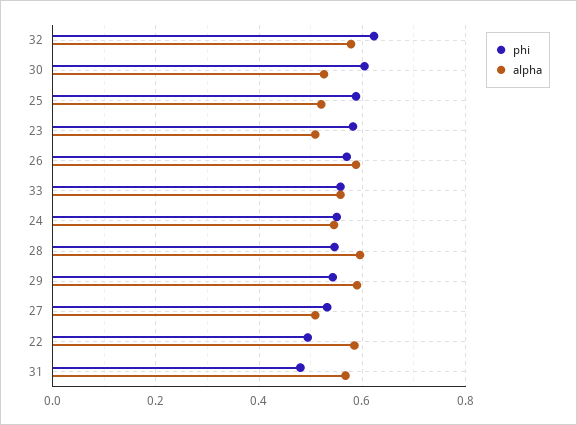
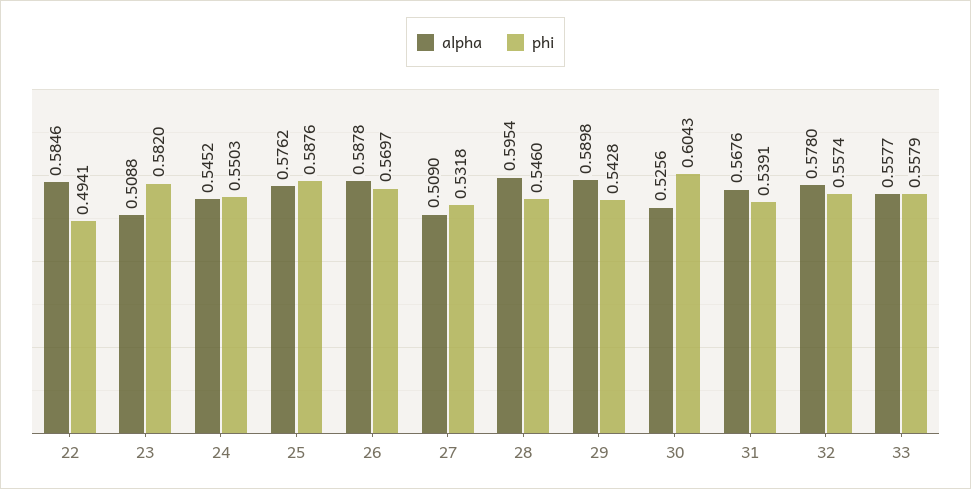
  {
    "phi": {
-     "32": 0.62,
+     "32": 0.5574,
      "30": 0.6043,
      "25": 0.5876,
      "23": 0.582,
      "26": 0.5697,
      "33": 0.5579,
      "24": 0.5503,
      "28": 0.546,
      "29": 0.5428,
      "27": 0.5318,
      "22": 0.4941,
-     "31": 0.48
+     "31": 0.5391
    },
    "alpha": {
      "32": 0.578,
      "30": 0.5256,
-     "25": 0.52,
+     "25": 0.5762,
      "23": 0.5088,
      "26": 0.5878,
      "33": 0.5577,
      "24": 0.5452,
      "28": 0.5954,
      "29": 0.5898,
      "27": 0.509,
      "22": 0.5846,
      "31": 0.5676
    }
  }

